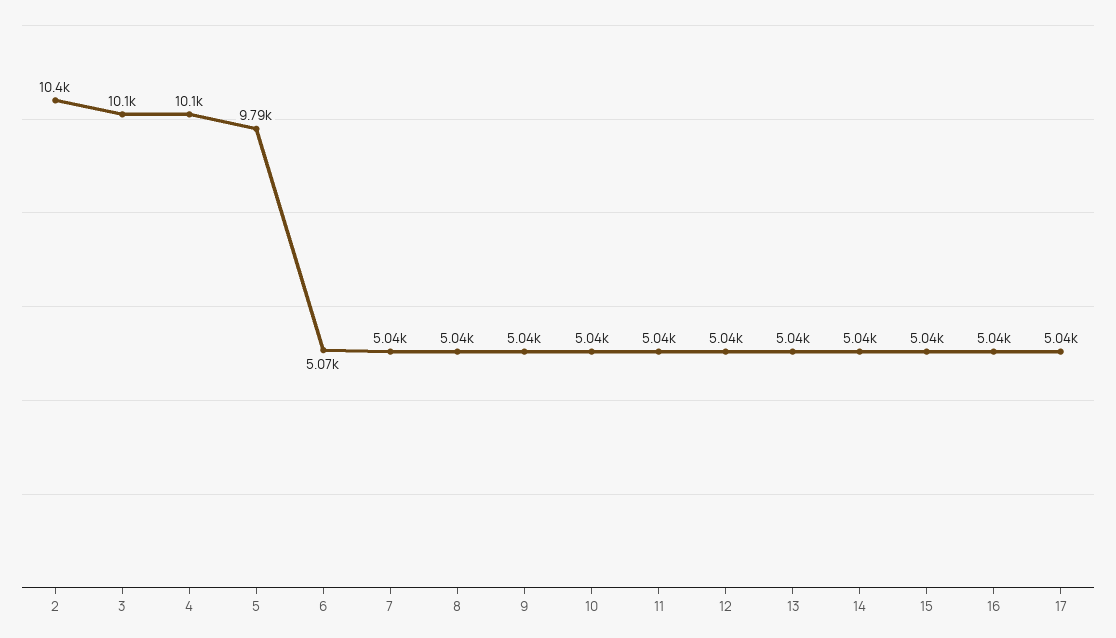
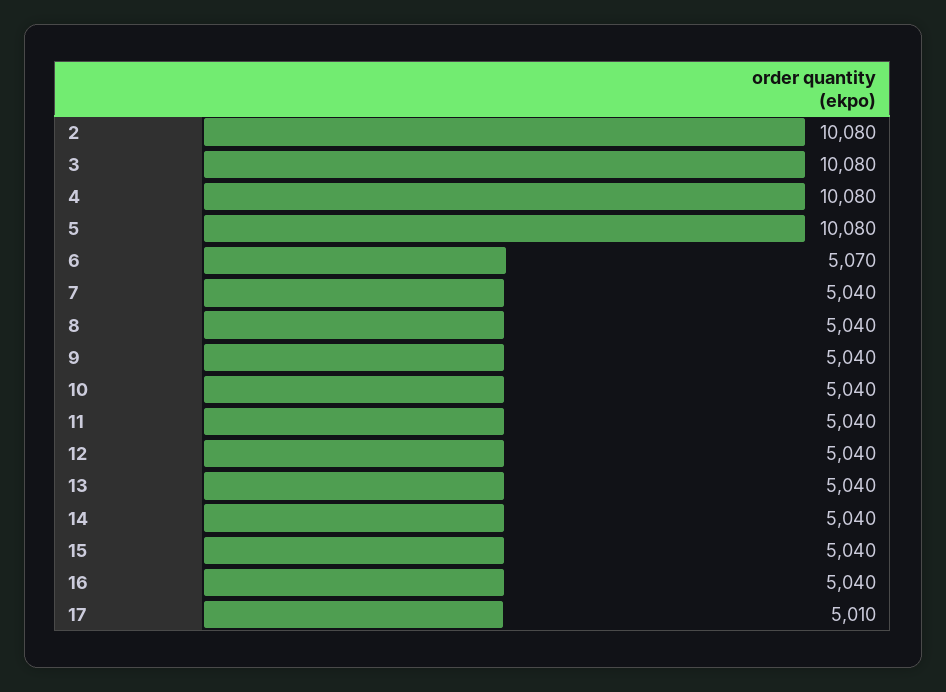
  {
-   "2": 10400,
+   "2": 10080,
    "3": 10080,
    "4": 10080,
-   "5": 9790,
+   "5": 10080,
    "6": 5070,
    "7": 5040,
    "8": 5040,
    "9": 5040,
    "10": 5040,
    "11": 5040,
    "12": 5040,
    "13": 5040,
    "14": 5040,
    "15": 5040,
    "16": 5040,
-   "17": 5040
+   "17": 5010
  }

